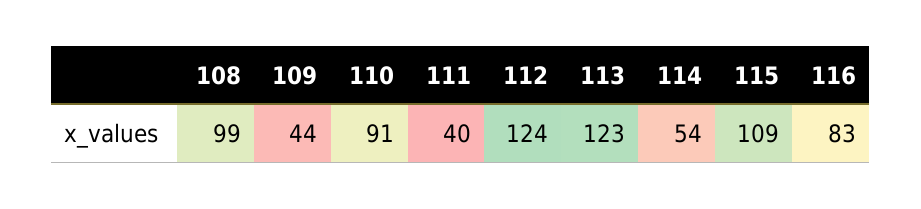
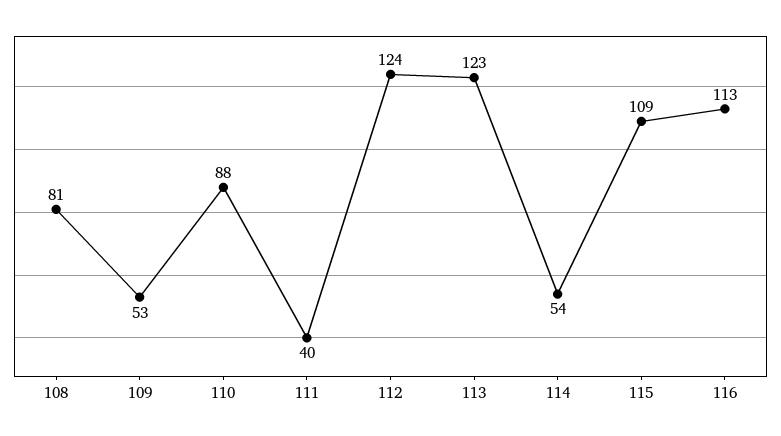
  {
-   "108": 99,
+   "108": 81,
-   "109": 44,
+   "109": 53,
-   "110": 91,
+   "110": 88,
    "111": 40,
    "112": 124,
    "113": 123,
    "114": 54,
    "115": 109,
-   "116": 83
+   "116": 113
  }

